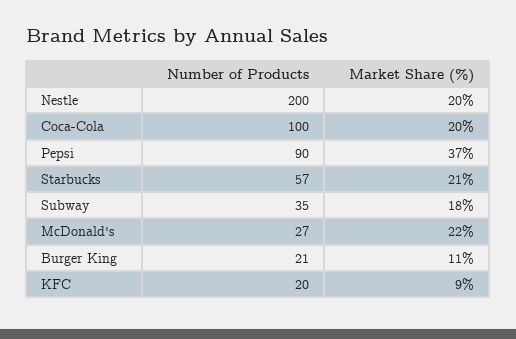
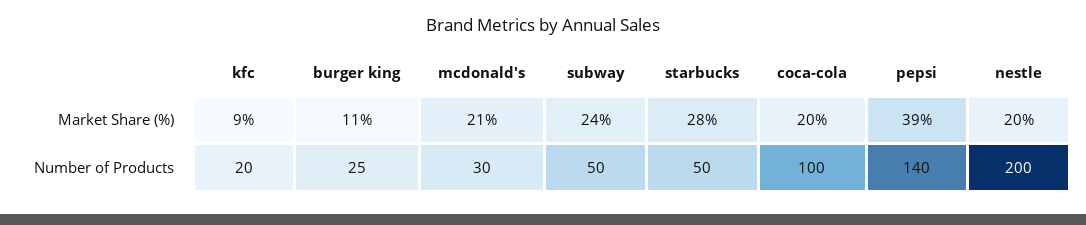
  {
    "Number of Products": {
      "Nestle": 200,
      "Coca-Cola": 100,
-     "Pepsi": 90,
+     "Pepsi": 140,
-     "Starbucks": 57,
+     "Starbucks": 50,
-     "Subway": 35,
+     "Subway": 50,
-     "McDonald's": 27,
+     "McDonald's": 30,
-     "Burger King": 21,
+     "Burger King": 25,
      "KFC": 20
    },
    "Market Share (%)": {
      "Nestle": 20,
      "Coca-Cola": 20,
-     "Pepsi": 37,
+     "Pepsi": 39,
-     "Starbucks": 21,
+     "Starbucks": 28,
-     "Subway": 18,
+     "Subway": 24,
-     "McDonald's": 22,
+     "McDonald's": 21,
      "Burger King": 11,
      "KFC": 9
    }
  }

